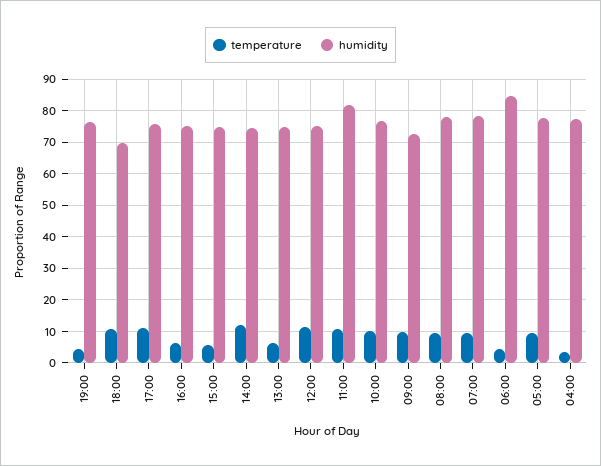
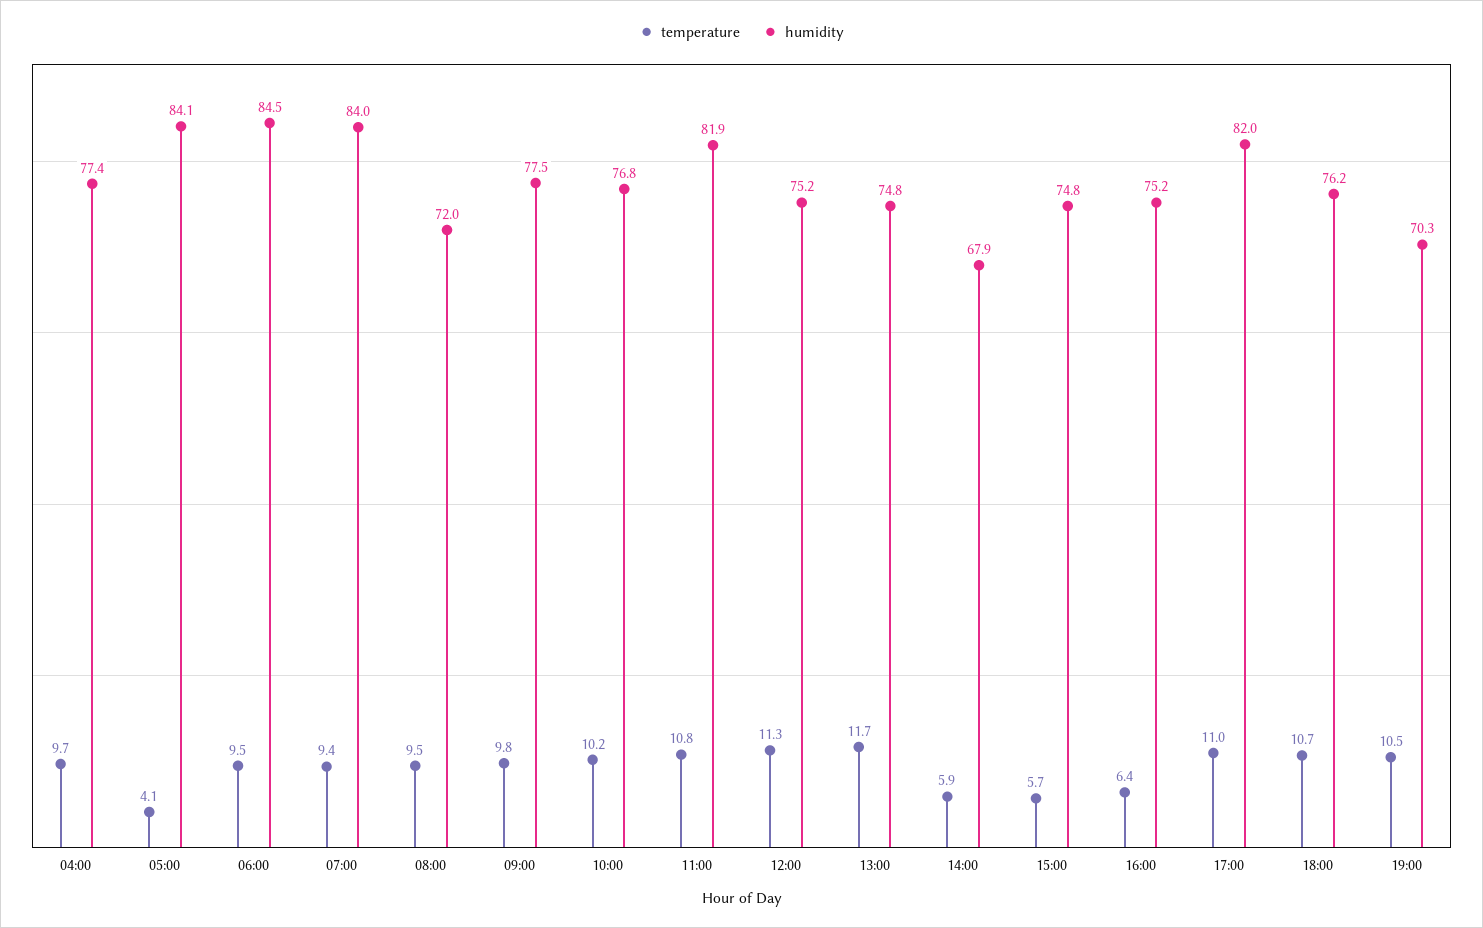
  {
    "temperature": {
-     "19:00": 4,
+     "19:00": 10.5,
      "18:00": 10.7,
      "17:00": 11,
      "16:00": 6.4,
      "15:00": 5.7,
-     "14:00": 12,
+     "14:00": 5.9,
-     "13:00": 6,
+     "13:00": 11.7,
      "12:00": 11.3,
      "11:00": 10.8,
      "10:00": 10.2,
      "09:00": 9.8,
      "08:00": 9.5,
      "07:00": 9.4,
-     "06:00": 4,
+     "06:00": 9.5,
-     "05:00": 10,
+     "05:00": 4.1,
-     "04:00": 4
+     "04:00": 9.7
    },
    "humidity": {
-     "19:00": 76,
+     "19:00": 70.3,
-     "18:00": 70,
+     "18:00": 76.2,
-     "17:00": 76,
+     "17:00": 82,
      "16:00": 75.2,
      "15:00": 74.8,
-     "14:00": 74,
+     "14:00": 67.9,
      "13:00": 74.8,
      "12:00": 75.2,
      "11:00": 81.9,
      "10:00": 76.8,
-     "09:00": 72,
+     "09:00": 77.5,
-     "08:00": 78,
+     "08:00": 72,
-     "07:00": 78,
+     "07:00": 84,
      "06:00": 84.5,
-     "05:00": 78,
+     "05:00": 84.1,
      "04:00": 77.4
    }
  }

